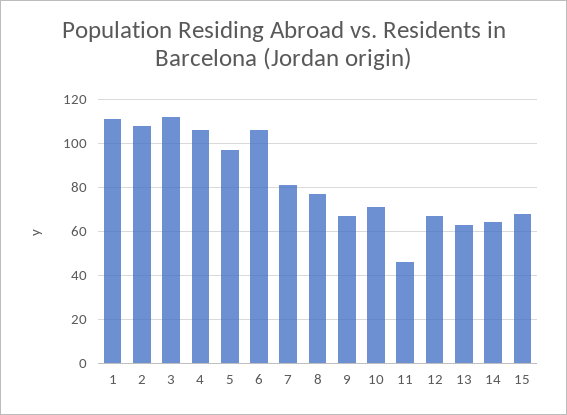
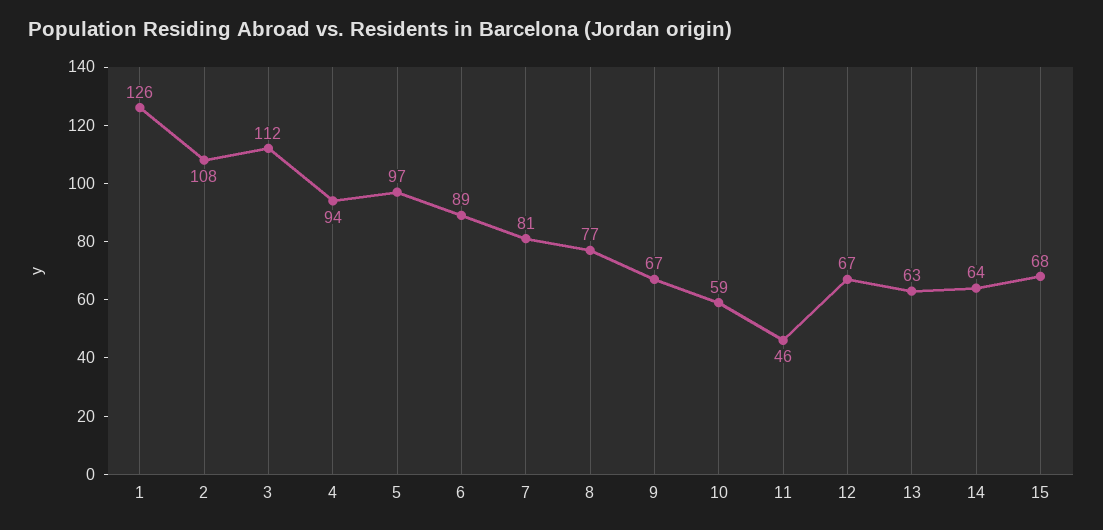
  {
-   "1": 110,
+   "1": 126,
    "2": 108,
    "3": 112,
-   "4": 105,
+   "4": 94,
    "5": 97,
-   "6": 105,
+   "6": 89,
    "7": 81,
    "8": 77,
    "9": 67,
-   "10": 70,
+   "10": 59,
    "11": 46,
    "12": 67,
    "13": 63,
    "14": 64,
    "15": 68
  }

